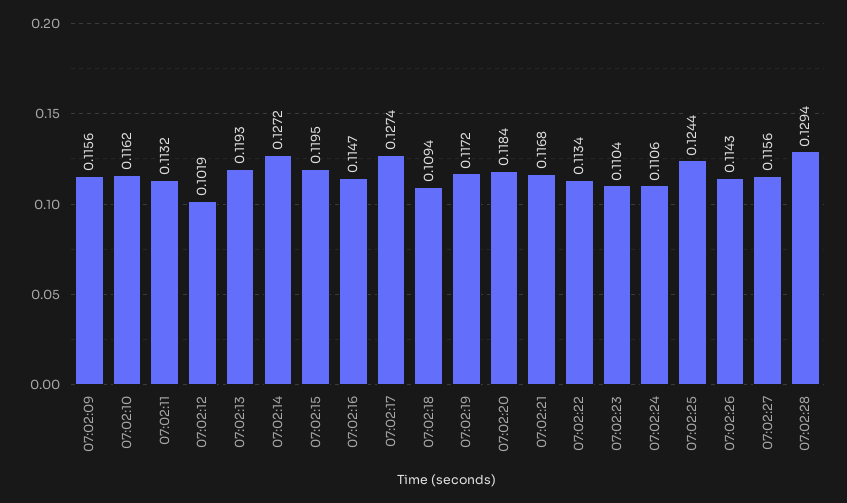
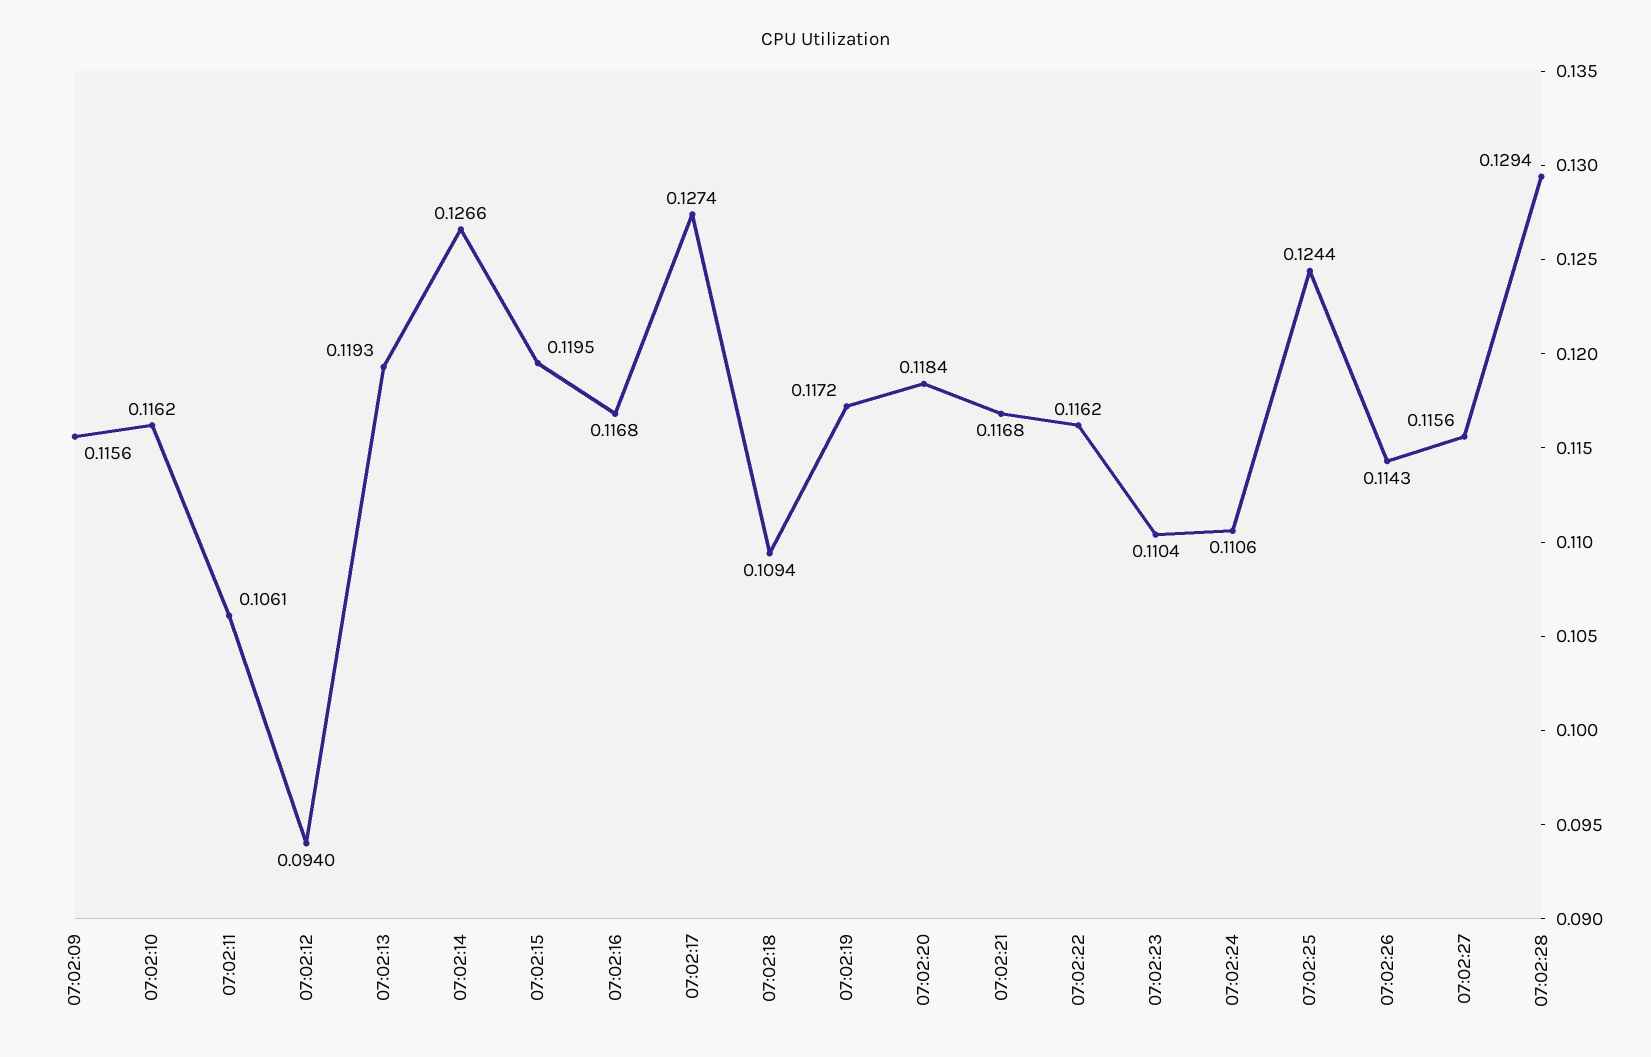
  {
    "07:02:09": 0.1156,
    "07:02:10": 0.1162,
-   "07:02:11": 0.1132,
+   "07:02:11": 0.1061,
-   "07:02:12": 0.1019,
+   "07:02:12": 0.094,
    "07:02:13": 0.1193,
-   "07:02:14": 0.1272,
+   "07:02:14": 0.1266,
    "07:02:15": 0.1195,
-   "07:02:16": 0.1147,
+   "07:02:16": 0.1168,
    "07:02:17": 0.1274,
    "07:02:18": 0.1094,
    "07:02:19": 0.1172,
    "07:02:20": 0.1184,
    "07:02:21": 0.1168,
-   "07:02:22": 0.1134,
+   "07:02:22": 0.1162,
    "07:02:23": 0.1104,
    "07:02:24": 0.1106,
    "07:02:25": 0.1244,
    "07:02:26": 0.1143,
    "07:02:27": 0.1156,
    "07:02:28": 0.1294
  }

